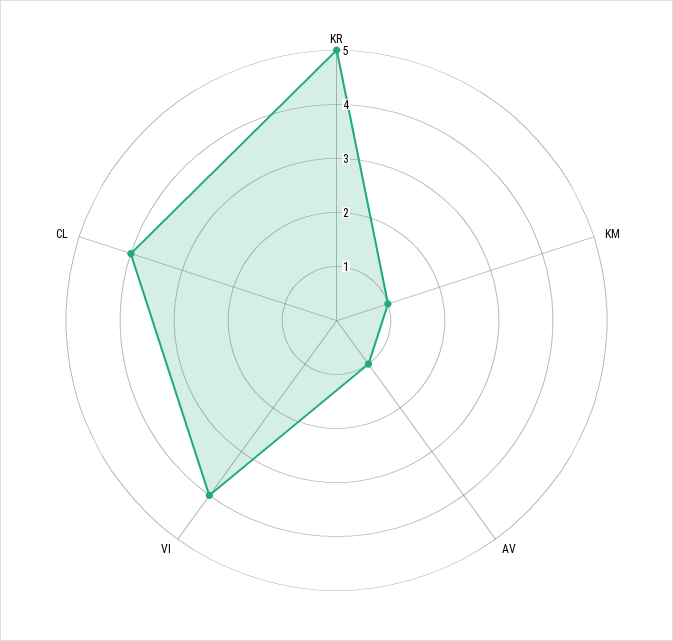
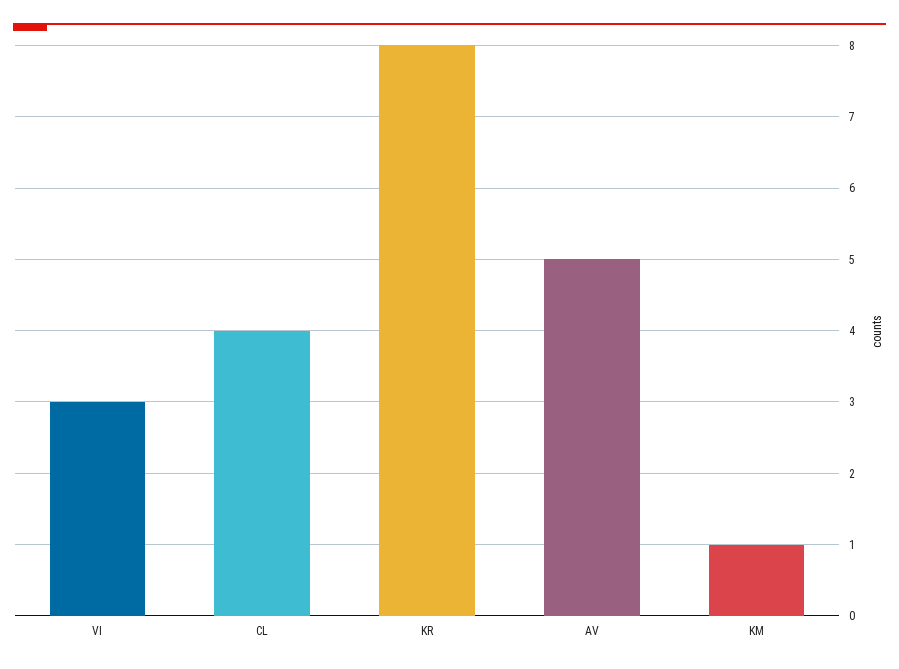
  {
-   "KR": 5,
+   "KR": 8,
    "KM": 1,
-   "AV": 1,
+   "AV": 5,
-   "VI": 4,
+   "VI": 3,
    "CL": 4
  }

